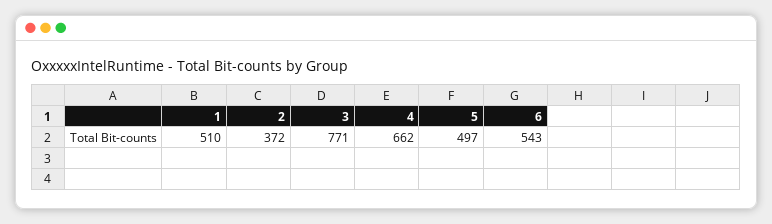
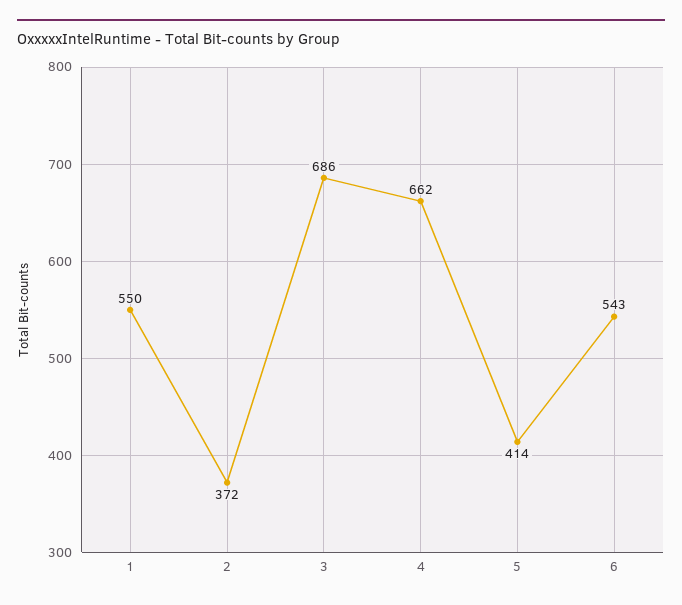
  {
-   "1": 510,
+   "1": 550,
    "2": 372,
-   "3": 771,
+   "3": 686,
    "4": 662,
-   "5": 497,
+   "5": 414,
    "6": 543
  }

